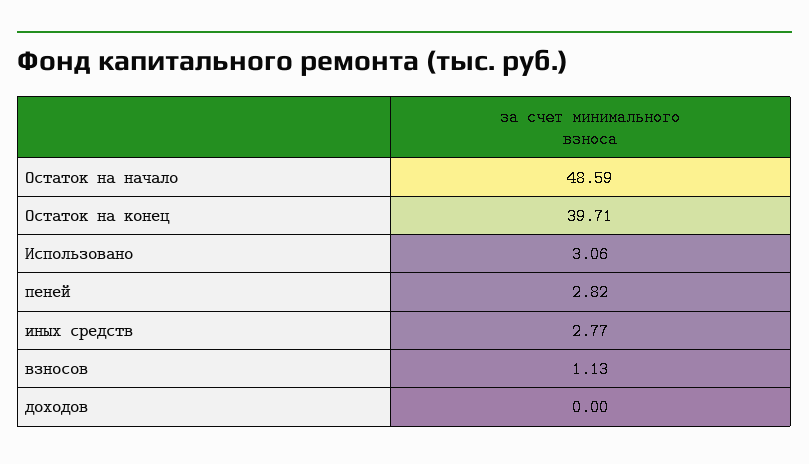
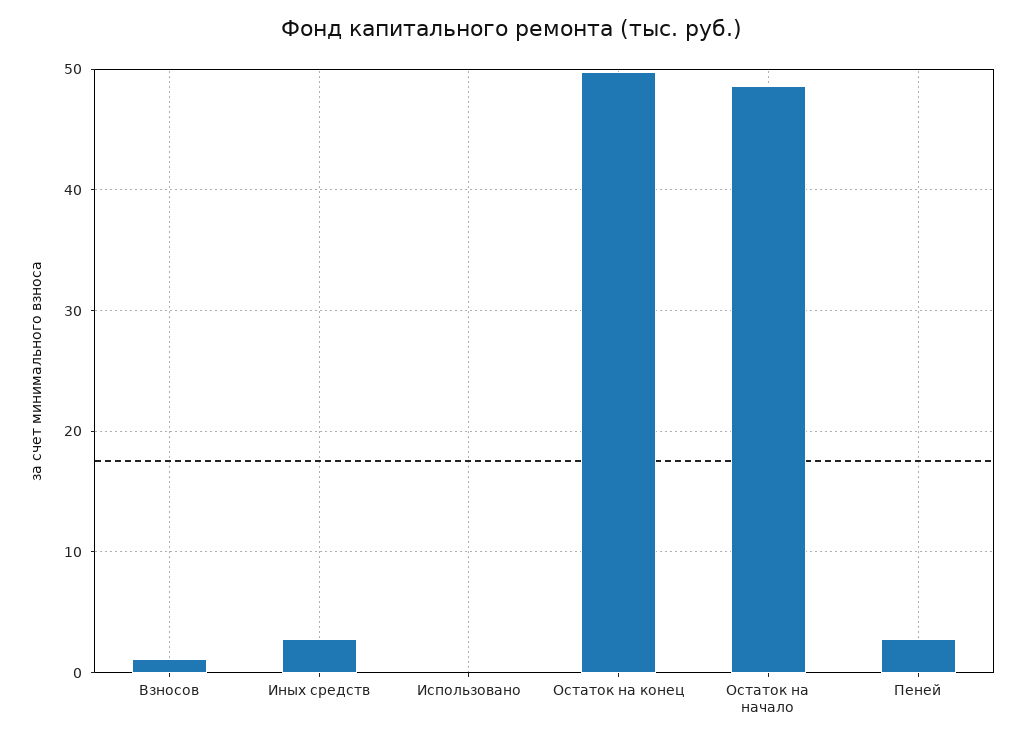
  {
    "Остаток на начало": 48.59,
-   "Остаток на конец": 39.71,
+   "Остаток на конец": 50,
-   "Использовано": 3.06,
+   "Использовано": 0,
    "пеней": 2.82,
    "иных средств": 2.77,
-   "взносов": 1.13,
+   "взносов": 1.13
-   "доходов": 0
  }

